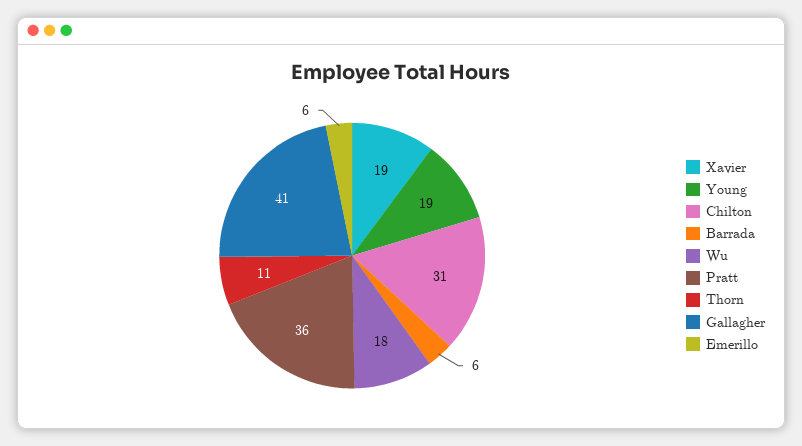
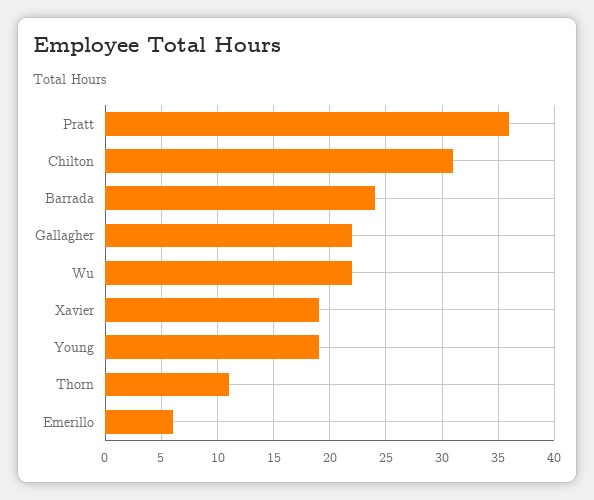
  {
    "Xavier": 19,
    "Young": 19,
    "Chilton": 31,
-   "Barrada": 6,
+   "Barrada": 24,
-   "Wu": 18,
+   "Wu": 22,
    "Pratt": 36,
    "Thorn": 11,
-   "Gallagher": 41,
+   "Gallagher": 22,
    "Emerillo": 6
  }

